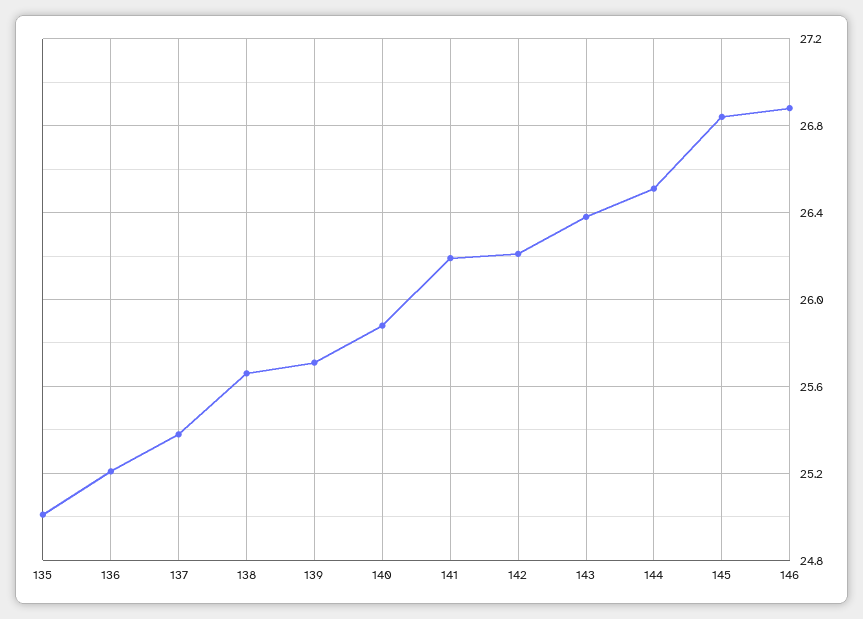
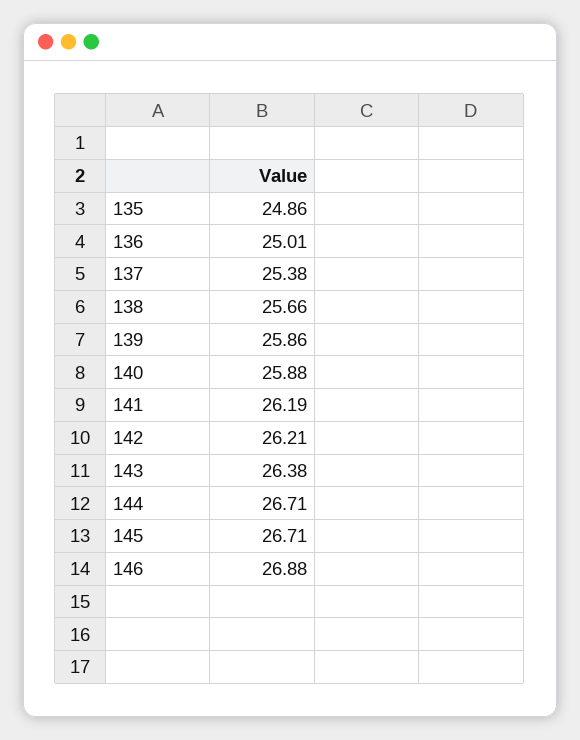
  {
-   "135": 25,
+   "135": 24.86,
-   "136": 25.2,
+   "136": 25.01,
    "137": 25.38,
    "138": 25.66,
-   "139": 25.7,
+   "139": 25.86,
    "140": 25.88,
    "141": 26.19,
    "142": 26.21,
    "143": 26.38,
-   "144": 26.5,
+   "144": 26.71,
-   "145": 26.85,
+   "145": 26.71,
    "146": 26.88
  }

